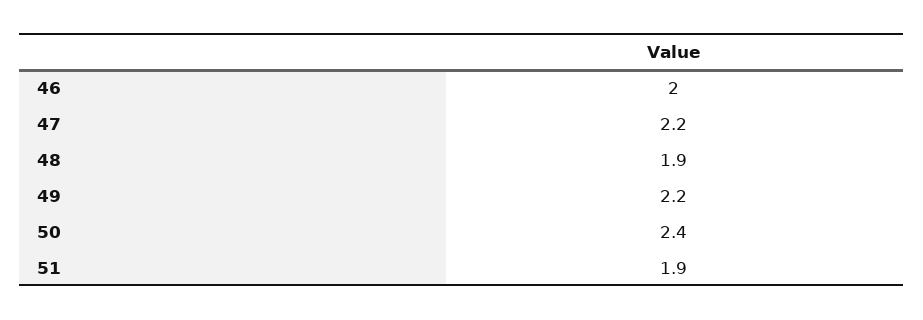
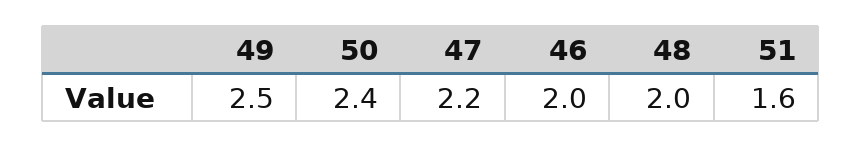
  {
    "46": 2,
    "47": 2.2,
-   "48": 1.9,
+   "48": 2,
-   "49": 2.2,
+   "49": 2.5,
    "50": 2.4,
-   "51": 1.9
+   "51": 1.6
  }

